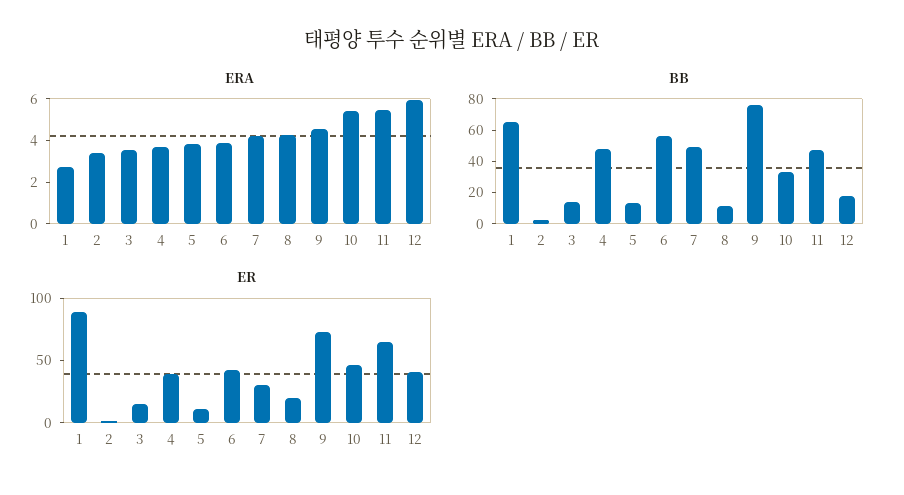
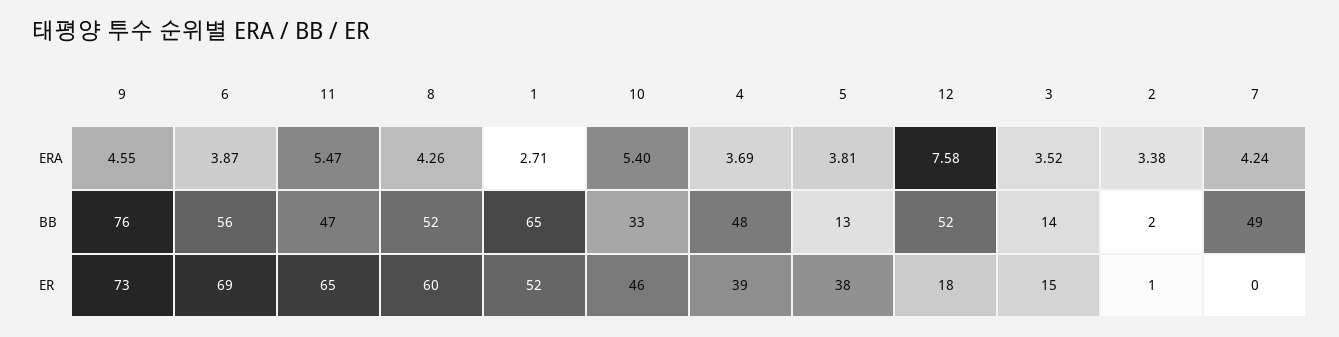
  {
    "ERA": {
      "1": 2.71,
      "2": 3.38,
      "3": 3.52,
      "4": 3.69,
      "5": 3.81,
      "6": 3.87,
      "7": 4.24,
      "8": 4.26,
      "9": 4.55,
      "10": 5.4,
      "11": 5.47,
-     "12": 6
+     "12": 7.58
    },
    "BB": {
      "1": 65,
      "2": 2,
      "3": 14,
      "4": 48,
      "5": 13,
      "6": 56,
      "7": 49,
-     "8": 10,
+     "8": 52,
      "9": 76,
      "10": 33,
      "11": 47,
-     "12": 20
+     "12": 52
    },
    "ER": {
-     "1": 90,
+     "1": 52,
      "2": 1,
      "3": 15,
      "4": 39,
-     "5": 10,
+     "5": 38,
-     "6": 40,
+     "6": 69,
-     "7": 30,
+     "7": 0,
-     "8": 20,
+     "8": 60,
      "9": 73,
      "10": 46,
      "11": 65,
-     "12": 40
+     "12": 18
    }
  }

